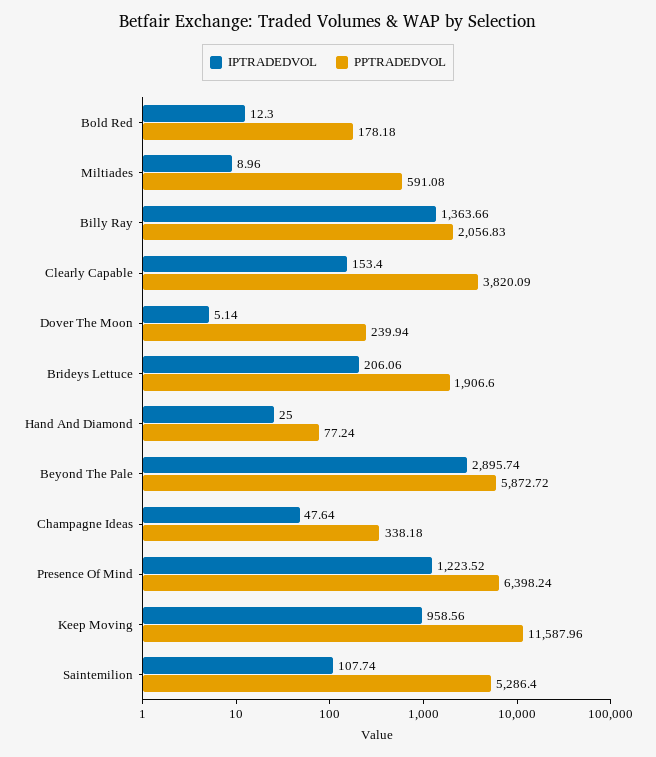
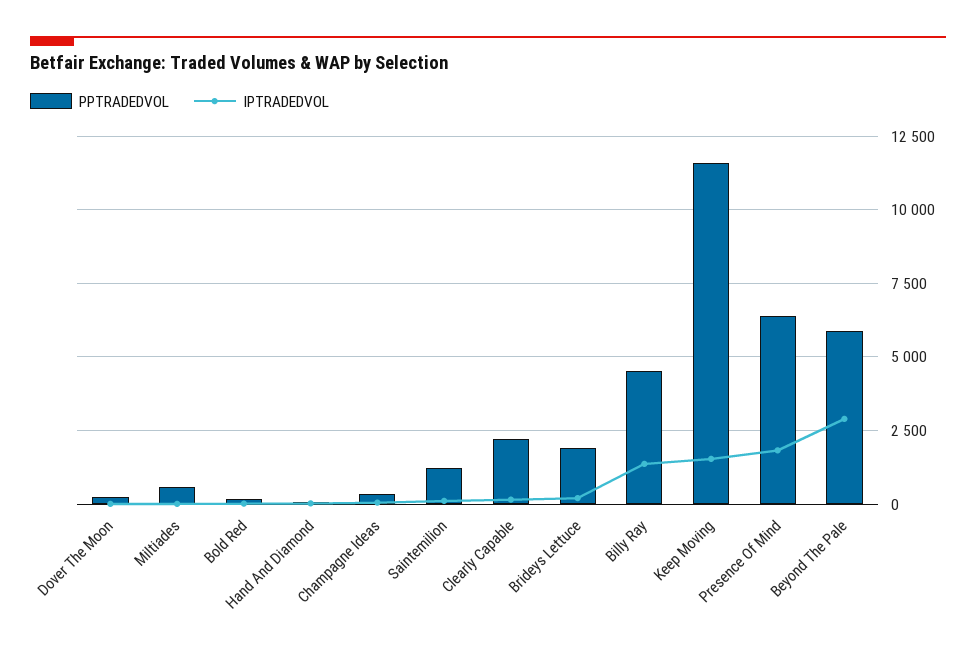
  {
    "IPTRADEDVOL": {
      "Bold Red": 12.3,
      "Miltiades": 8.96,
      "Billy Ray": 1363.66,
      "Clearly Capable": 153.4,
      "Dover The Moon": 5.14,
      "Brideys Lettuce": 206.06,
      "Hand And Diamond": 25,
      "Beyond The Pale": 2895.74,
      "Champagne Ideas": 47.64,
-     "Presence Of Mind": 1223.52,
+     "Presence Of Mind": 1750,
-     "Keep Moving": 958.56,
+     "Keep Moving": 1500,
      "Saintemilion": 107.74
    },
    "PPTRADEDVOL": {
      "Bold Red": 178.18,
      "Miltiades": 591.08,
-     "Billy Ray": 2056.83,
+     "Billy Ray": 4500,
-     "Clearly Capable": 3820.09,
+     "Clearly Capable": 2250,
      "Dover The Moon": 239.94,
      "Brideys Lettuce": 1906.6,
      "Hand And Diamond": 77.24,
      "Beyond The Pale": 5872.72,
      "Champagne Ideas": 338.18,
      "Presence Of Mind": 6398.24,
      "Keep Moving": 11587.96,
-     "Saintemilion": 5286.4
+     "Saintemilion": 1250
    }
  }

